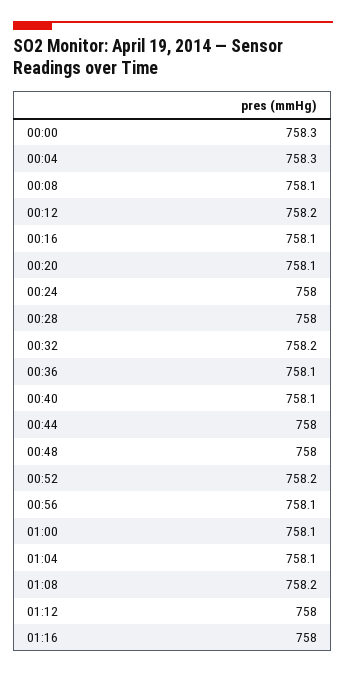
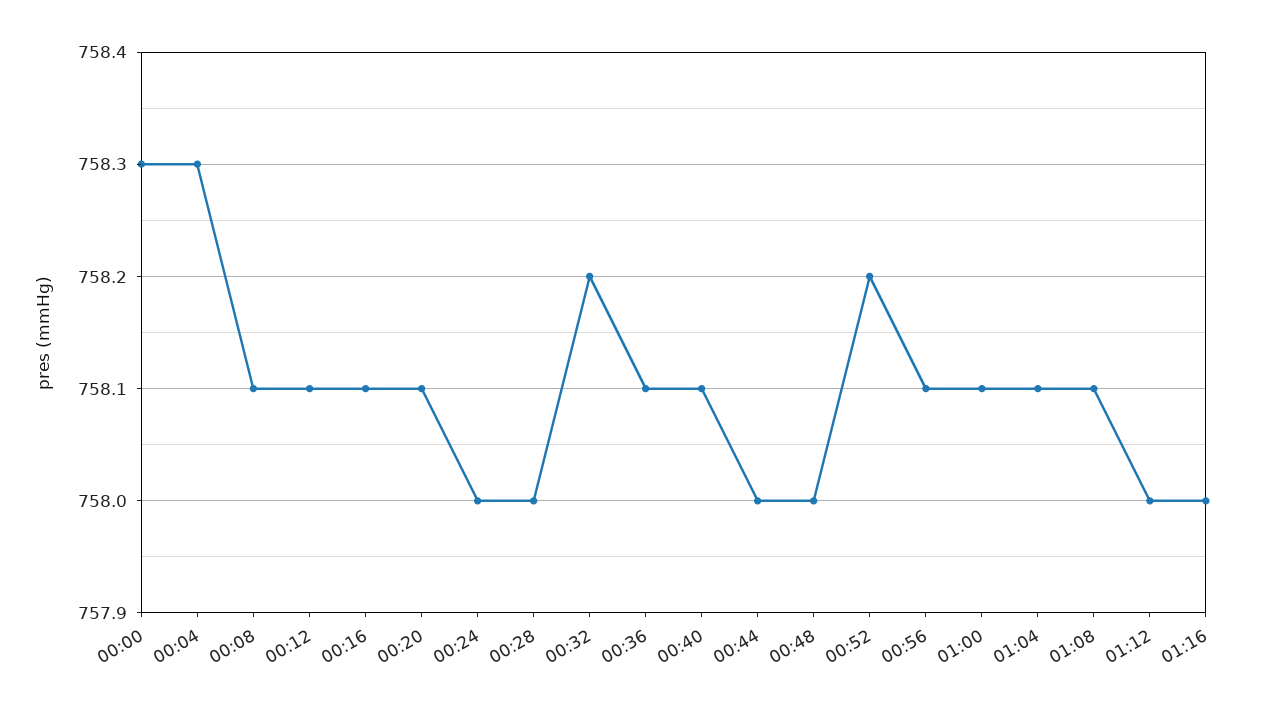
  {
    "00:00": 758.3,
    "00:04": 758.3,
    "00:08": 758.1,
-   "00:12": 758.2,
+   "00:12": 758.1,
    "00:16": 758.1,
    "00:20": 758.1,
    "00:24": 758,
    "00:28": 758,
    "00:32": 758.2,
    "00:36": 758.1,
    "00:40": 758.1,
    "00:44": 758,
    "00:48": 758,
    "00:52": 758.2,
    "00:56": 758.1,
    "01:00": 758.1,
    "01:04": 758.1,
-   "01:08": 758.2,
+   "01:08": 758.1,
    "01:12": 758,
    "01:16": 758
  }

